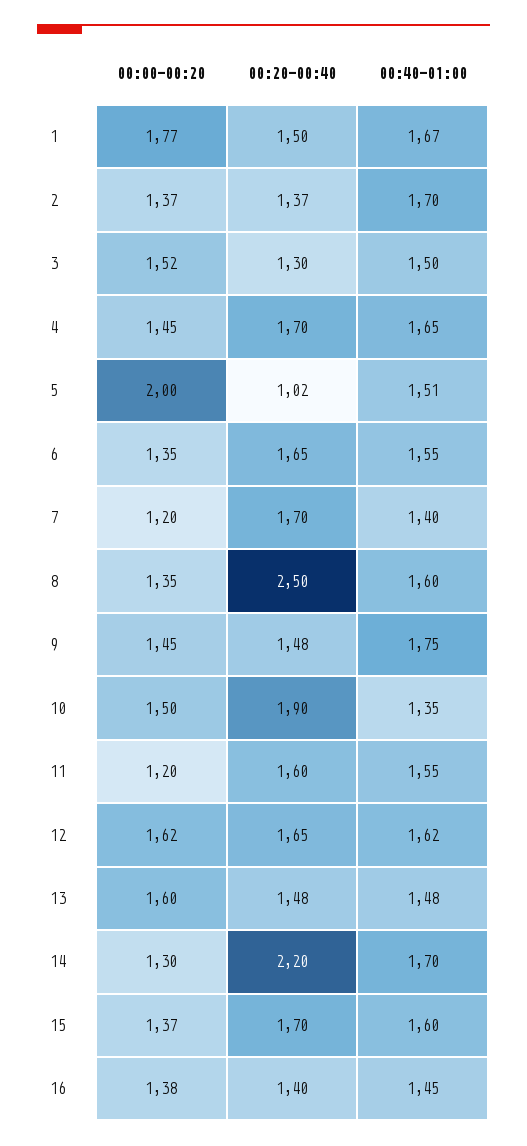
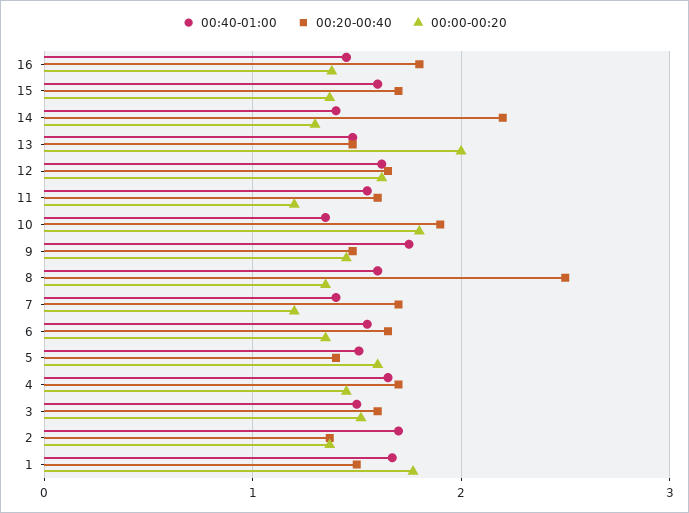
  {
    "00:00-00:20": {
      "1": 1.77,
      "2": 1.37,
      "3": 1.52,
      "4": 1.45,
-     "5": 2,
+     "5": 1.6,
      "6": 1.35,
      "7": 1.2,
      "8": 1.35,
      "9": 1.45,
-     "10": 1.5,
+     "10": 1.8,
      "11": 1.2,
      "12": 1.62,
-     "13": 1.6,
+     "13": 2,
      "14": 1.3,
      "15": 1.37,
      "16": 1.38
    },
    "00:20-00:40": {
      "1": 1.5,
      "2": 1.37,
-     "3": 1.3,
+     "3": 1.6,
      "4": 1.7,
-     "5": 1.02,
+     "5": 1.4,
      "6": 1.65,
      "7": 1.7,
      "8": 2.5,
      "9": 1.48,
      "10": 1.9,
      "11": 1.6,
      "12": 1.65,
      "13": 1.48,
      "14": 2.2,
      "15": 1.7,
-     "16": 1.4
+     "16": 1.8
    },
    "00:40-01:00": {
      "1": 1.67,
      "2": 1.7,
      "3": 1.5,
      "4": 1.65,
      "5": 1.51,
      "6": 1.55,
      "7": 1.4,
      "8": 1.6,
      "9": 1.75,
      "10": 1.35,
      "11": 1.55,
      "12": 1.62,
      "13": 1.48,
-     "14": 1.7,
+     "14": 1.4,
      "15": 1.6,
      "16": 1.45
    }
  }

